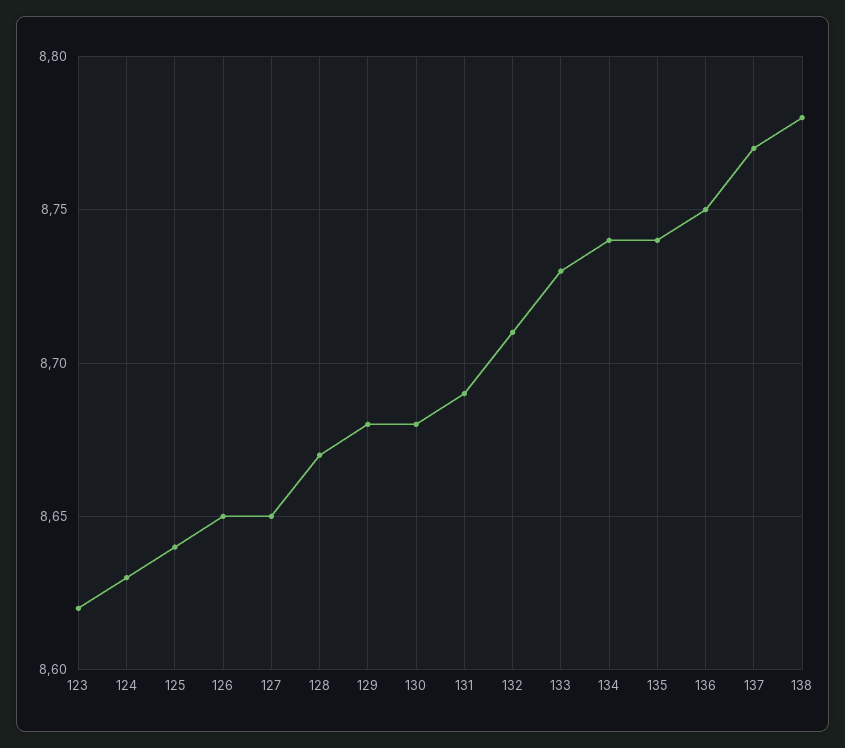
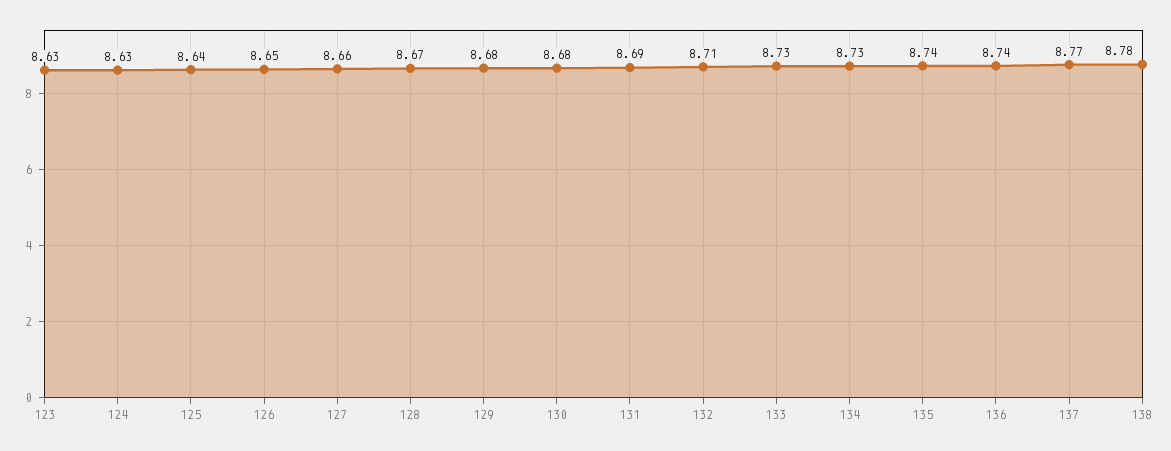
  {
-   "123": 8.62,
+   "123": 8.63,
    "124": 8.63,
    "125": 8.64,
    "126": 8.65,
-   "127": 8.65,
+   "127": 8.66,
    "128": 8.67,
    "129": 8.68,
    "130": 8.68,
    "131": 8.69,
    "132": 8.71,
    "133": 8.73,
-   "134": 8.74,
+   "134": 8.73,
    "135": 8.74,
-   "136": 8.75,
+   "136": 8.74,
    "137": 8.77,
    "138": 8.78
  }

